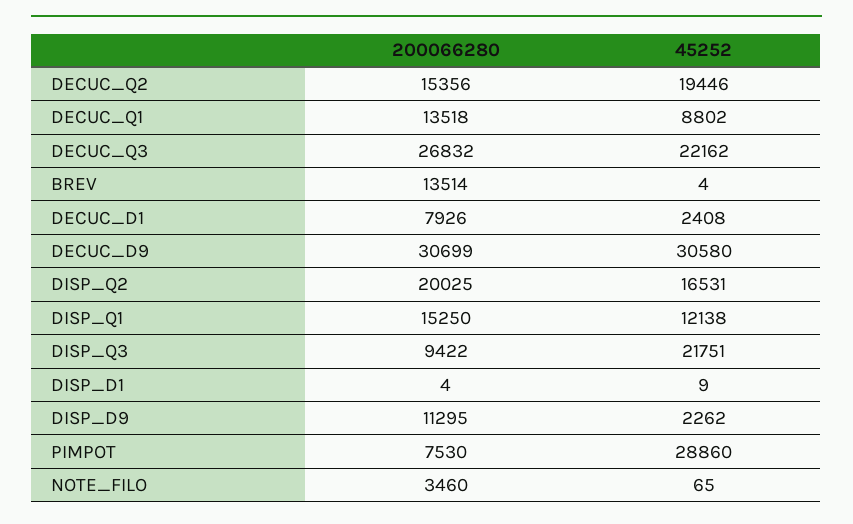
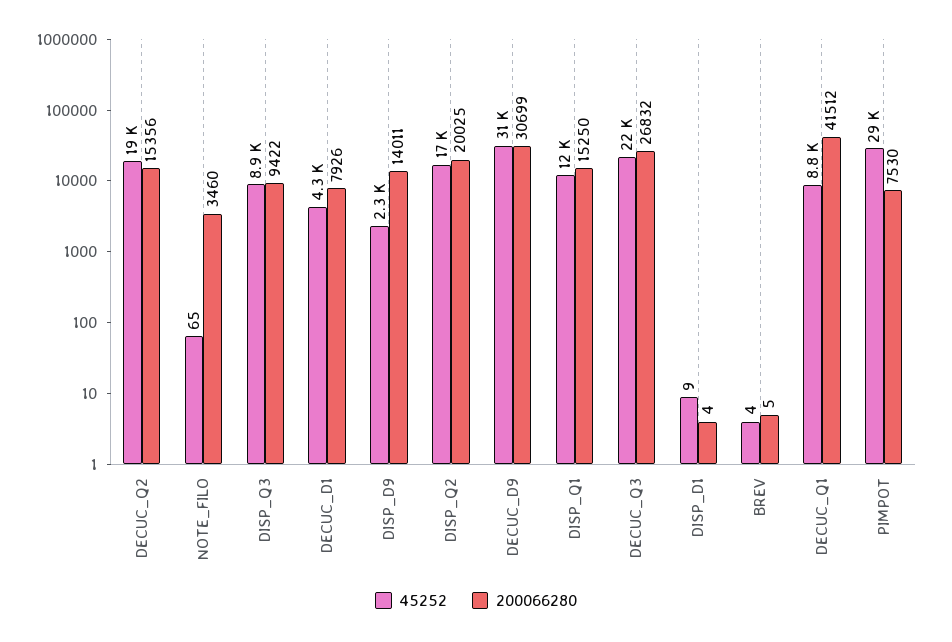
  {
    "200066280": {
      "DECUC_Q2": 15356,
-     "DECUC_Q1": 13518,
+     "DECUC_Q1": 41512,
      "DECUC_Q3": 26832,
-     "BREV": 13514,
+     "BREV": 5,
      "DECUC_D1": 7926,
      "DECUC_D9": 30699,
      "DISP_Q2": 20025,
      "DISP_Q1": 15250,
      "DISP_Q3": 9422,
      "DISP_D1": 4,
-     "DISP_D9": 11295,
+     "DISP_D9": 14011,
      "PIMPOT": 7530,
      "NOTE_FILO": 3460
    },
    "45252": {
      "DECUC_Q2": 19446,
      "DECUC_Q1": 8802,
      "DECUC_Q3": 22162,
      "BREV": 4,
-     "DECUC_D1": 2408,
+     "DECUC_D1": 4300,
      "DECUC_D9": 30580,
      "DISP_Q2": 16531,
      "DISP_Q1": 12138,
-     "DISP_Q3": 21751,
+     "DISP_Q3": 8900,
      "DISP_D1": 9,
      "DISP_D9": 2262,
      "PIMPOT": 28860,
      "NOTE_FILO": 65
    }
  }

